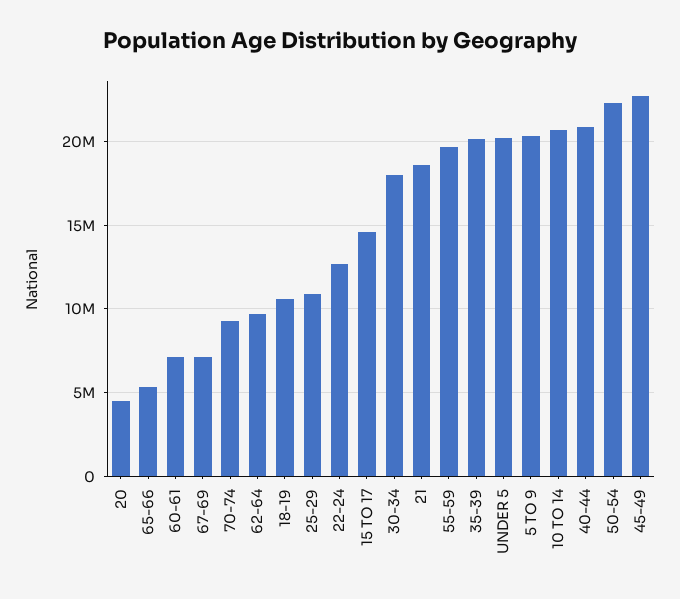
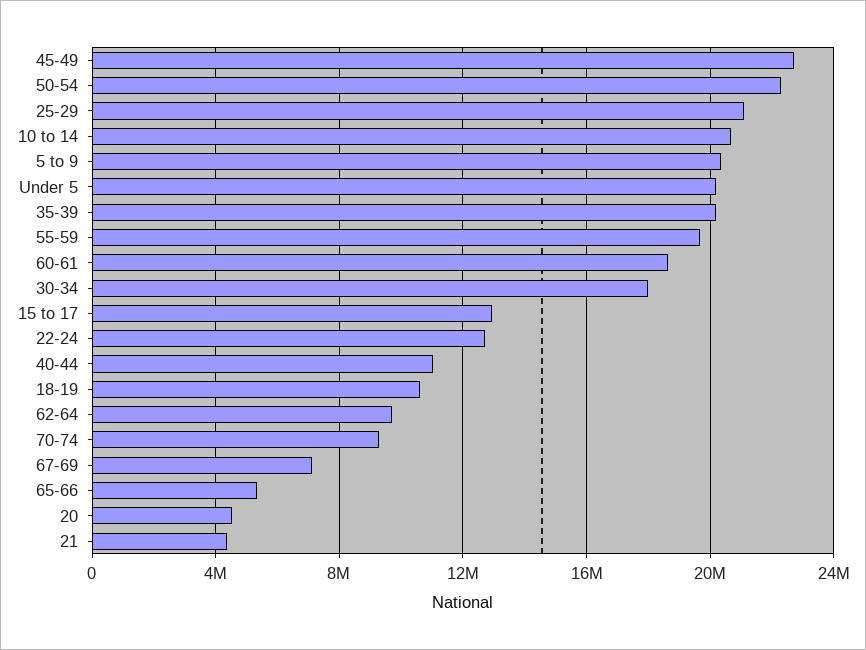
  {
    "20": 4500000,
    "65-66": 5500000,
-   "60-61": 7000000,
+   "60-61": 18500000,
    "67-69": 7000000,
    "70-74": 9500000,
    "62-64": 9500000,
    "18-19": 10500000,
-   "25-29": 11000000,
+   "25-29": 21000000,
    "22-24": 12500000,
-   "15 TO 17": 14500000,
+   "15 TO 17": 13000000,
    "30-34": 18000000,
-   "21": 18500000,
+   "21": 4500000,
    "55-59": 19500000,
    "35-39": 20000000,
    "UNDER 5": 20000000,
    "5 TO 9": 20500000,
    "10 TO 14": 20500000,
-   "40-44": 21000000,
+   "40-44": 11000000,
    "50-54": 22500000,
    "45-49": 22500000
  }

